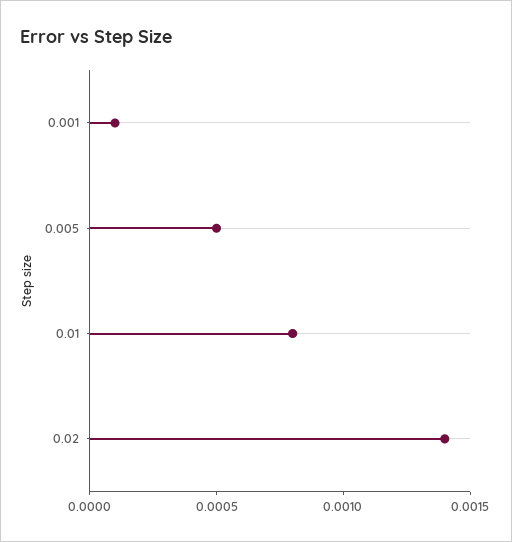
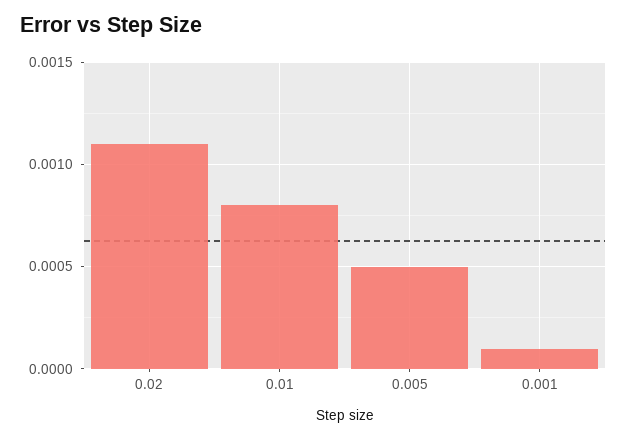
  {
    "0.001": 0.0001,
    "0.005": 0.0005,
    "0.01": 0.0008,
-   "0.02": 0.0014
+   "0.02": 0.0011
  }

